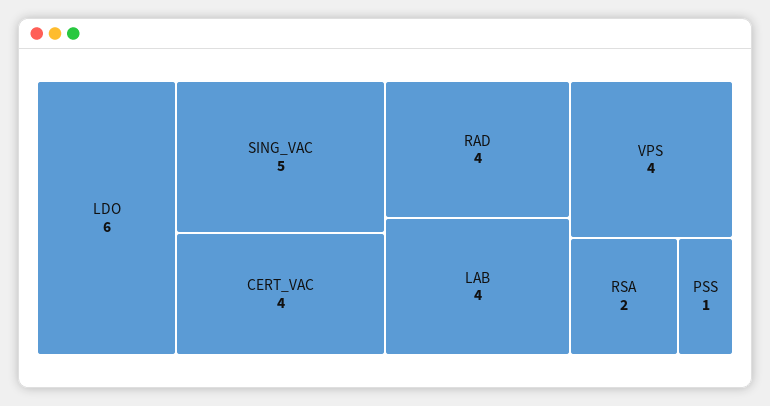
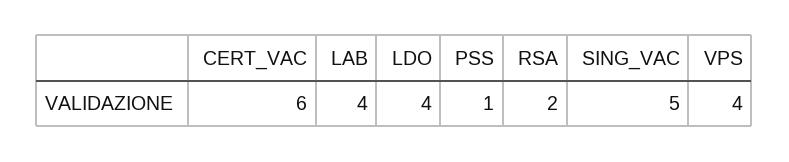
  {
-   "LDO": 6,
+   "LDO": 4,
    "SING_VAC": 5,
-   "CERT_VAC": 4,
+   "CERT_VAC": 6,
-   "RAD": 4,
    "LAB": 4,
    "VPS": 4,
    "RSA": 2,
    "PSS": 1
  }

